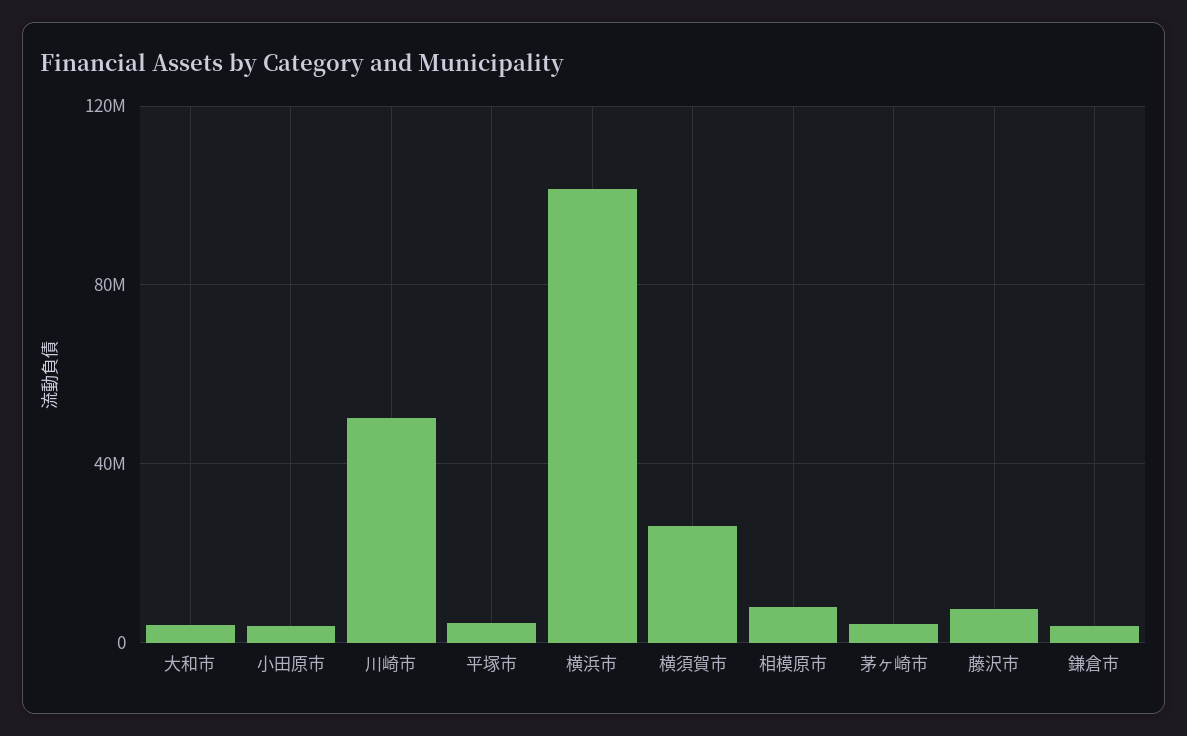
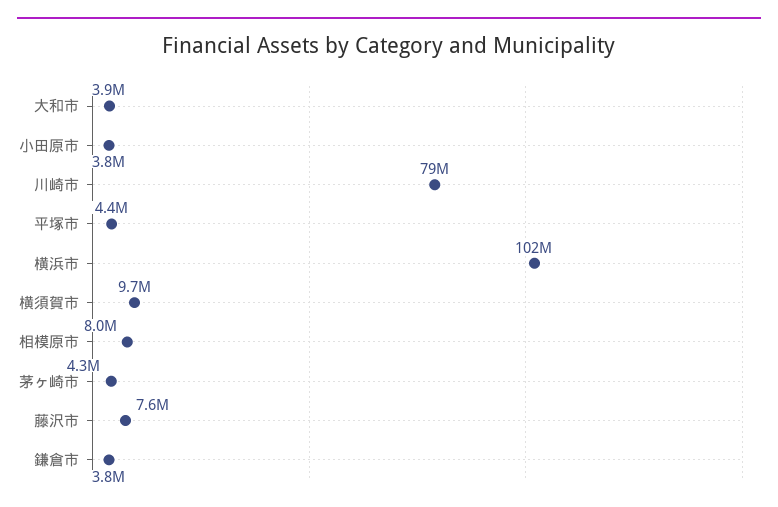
  {
    "大和市": 3900000,
    "小田原市": 3800000,
-   "川崎市": 50000000,
+   "川崎市": 79000000,
    "平塚市": 4400000,
    "横浜市": 102000000,
-   "横須賀市": 25000000,
+   "横須賀市": 9700000,
    "相模原市": 8000000,
    "茅ヶ崎市": 4300000,
    "藤沢市": 7600000,
    "鎌倉市": 3800000
  }

